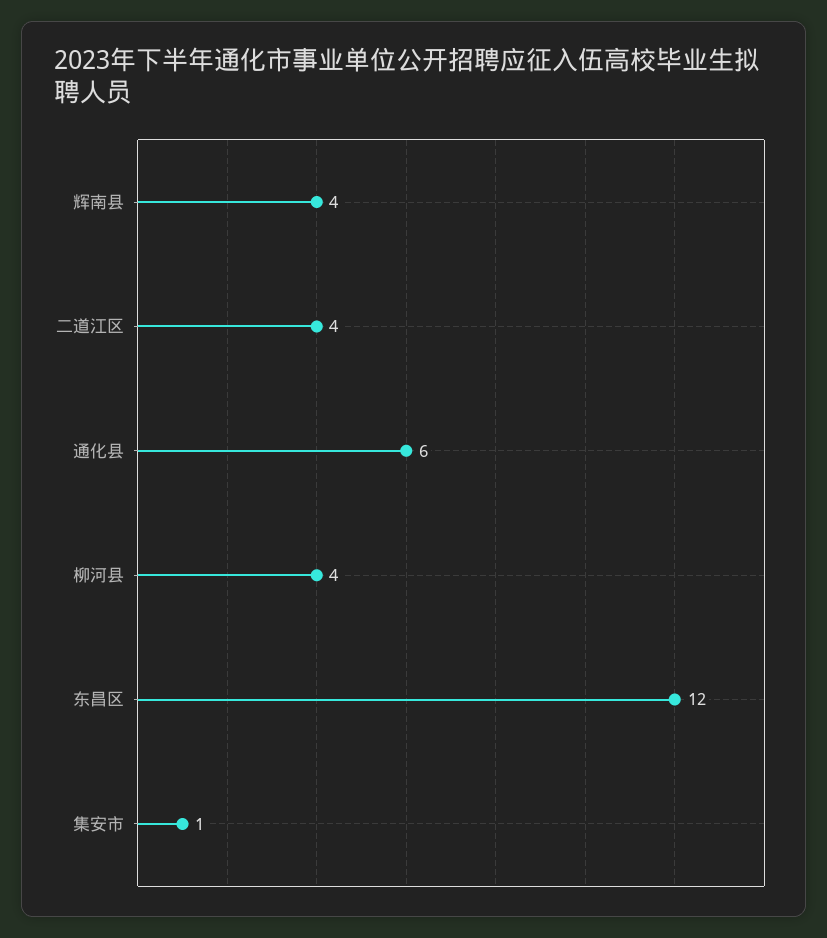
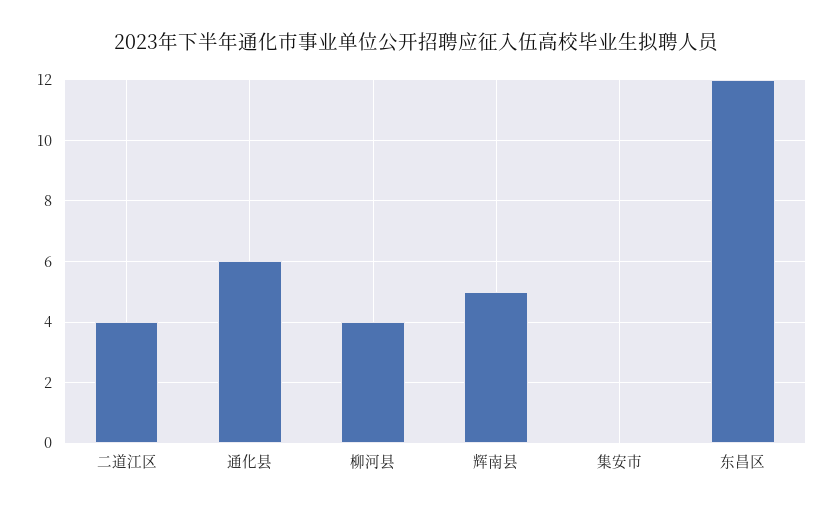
  {
-   "辉南县": 4,
+   "辉南县": 5,
    "二道江区": 4,
    "通化县": 6,
    "柳河县": 4,
    "东昌区": 12,
-   "集安市": 1
+   "集安市": 0
  }

